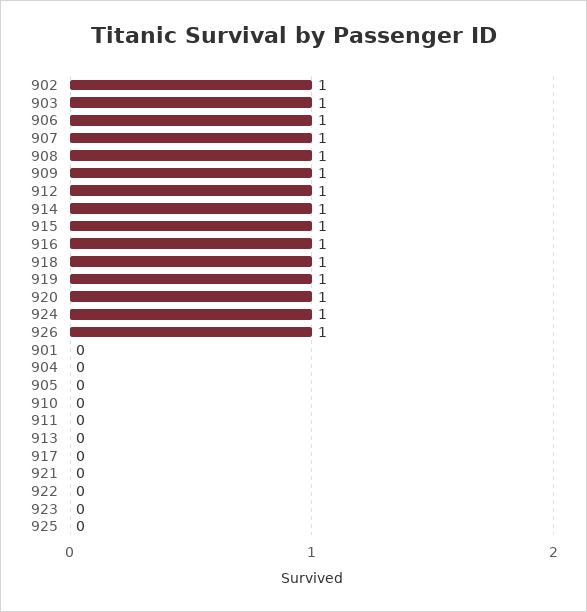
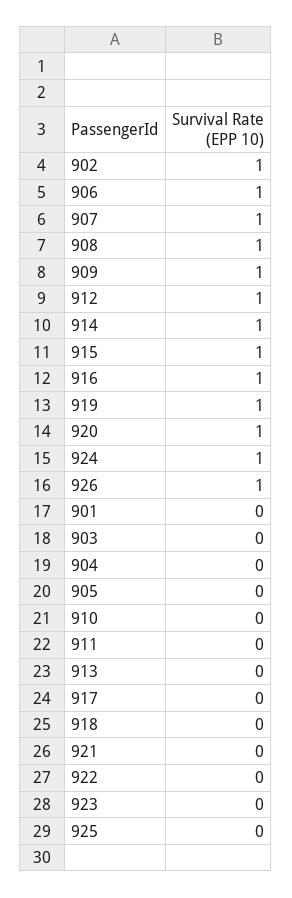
  {
    "902": 1,
-   "903": 1,
+   "903": 0,
    "906": 1,
    "907": 1,
    "908": 1,
    "909": 1,
    "912": 1,
    "914": 1,
    "915": 1,
    "916": 1,
-   "918": 1,
+   "918": 0,
    "919": 1,
    "920": 1,
    "924": 1,
    "926": 1,
    "901": 0,
    "904": 0,
    "905": 0,
    "910": 0,
    "911": 0,
    "913": 0,
    "917": 0,
    "921": 0,
    "922": 0,
    "923": 0,
    "925": 0
  }

